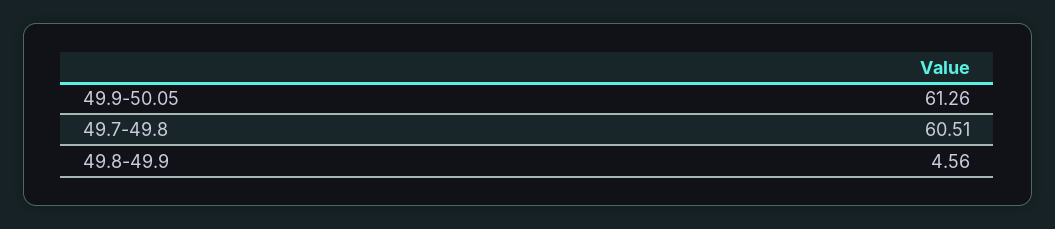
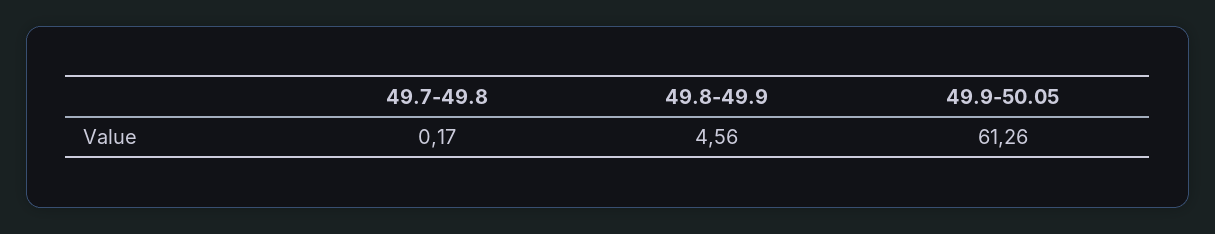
  {
    "49.9-50.05": 61.26,
-   "49.7-49.8": 60.51,
+   "49.7-49.8": 0.17,
    "49.8-49.9": 4.56
  }

